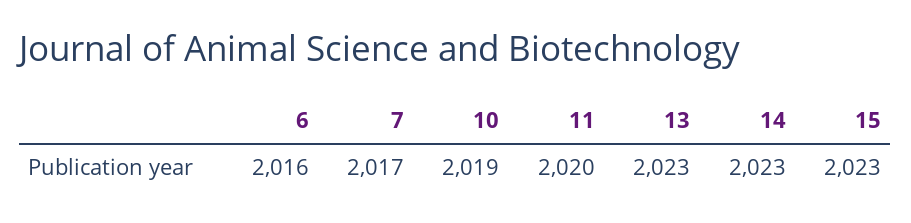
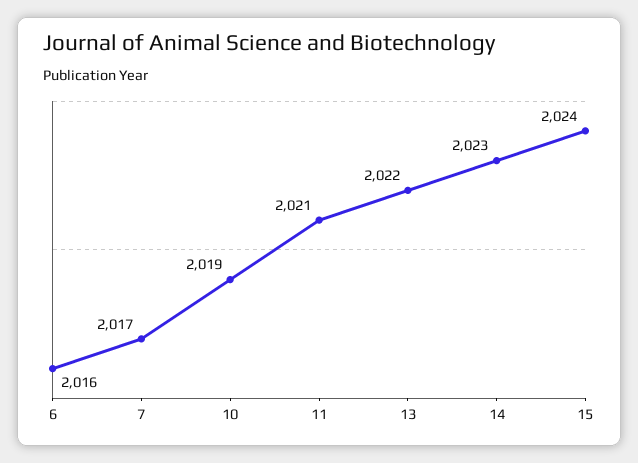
  {
    "6": 2016,
    "7": 2017,
    "10": 2019,
-   "11": 2020,
+   "11": 2021,
-   "13": 2023,
+   "13": 2022,
    "14": 2023,
-   "15": 2023
+   "15": 2024
  }

